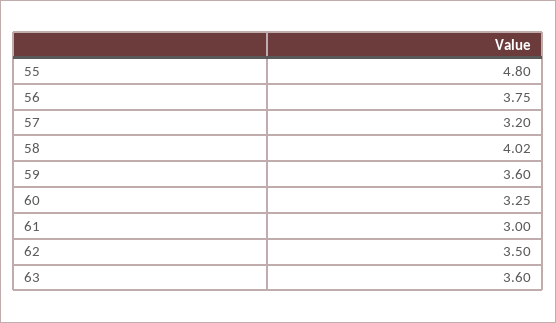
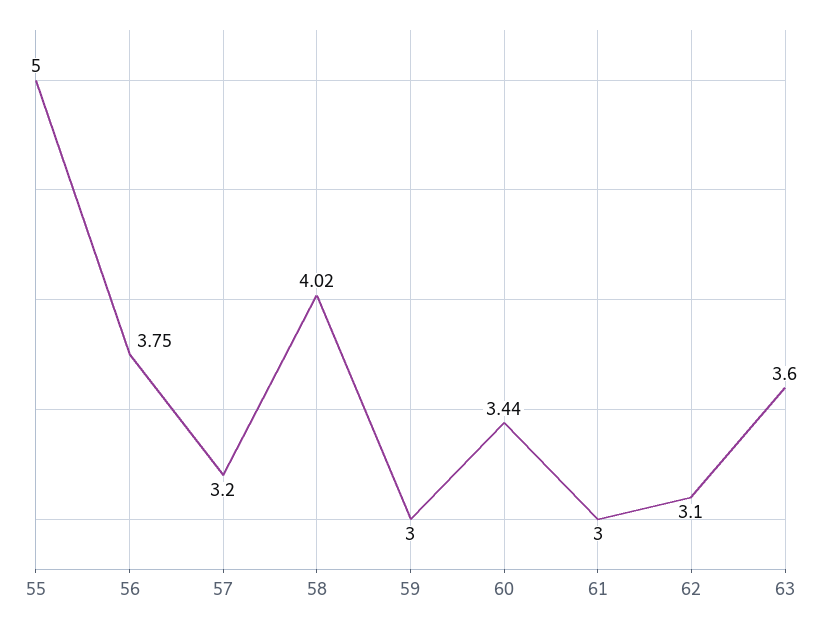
  {
-   "55": 4.8,
+   "55": 5,
    "56": 3.75,
    "57": 3.2,
    "58": 4.02,
-   "59": 3.6,
+   "59": 3,
-   "60": 3.25,
+   "60": 3.44,
    "61": 3,
-   "62": 3.5,
+   "62": 3.1,
    "63": 3.6
  }

